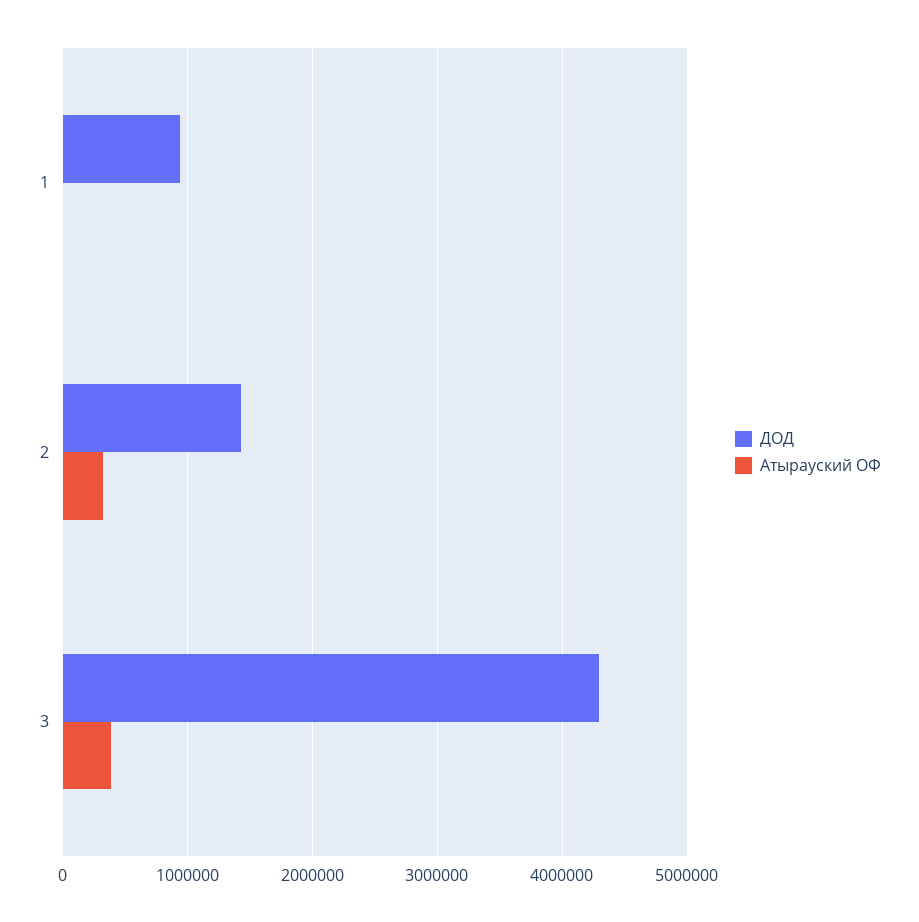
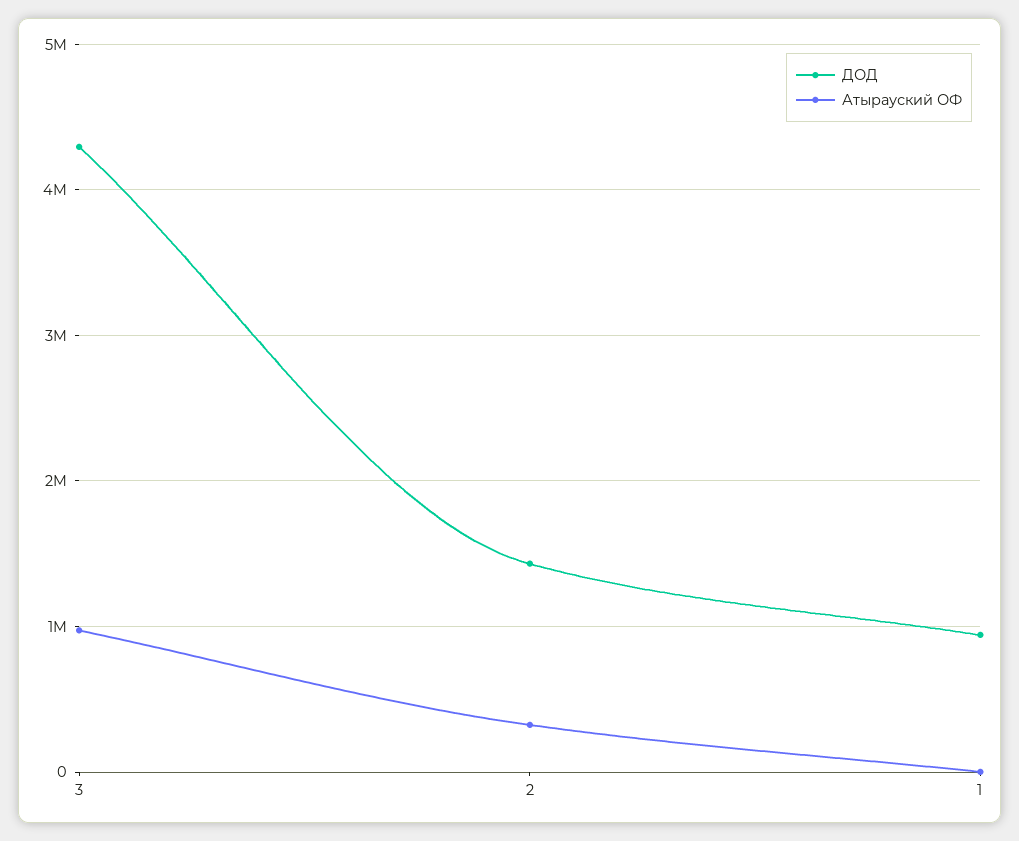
  {
    "ДОД": {
      "1": 900000,
      "2": 1400000,
      "3": 4300000
    },
    "Атырауский ОФ": {
      "1": 0,
      "2": 300000,
-     "3": 400000
+     "3": 1000000
    }
  }

